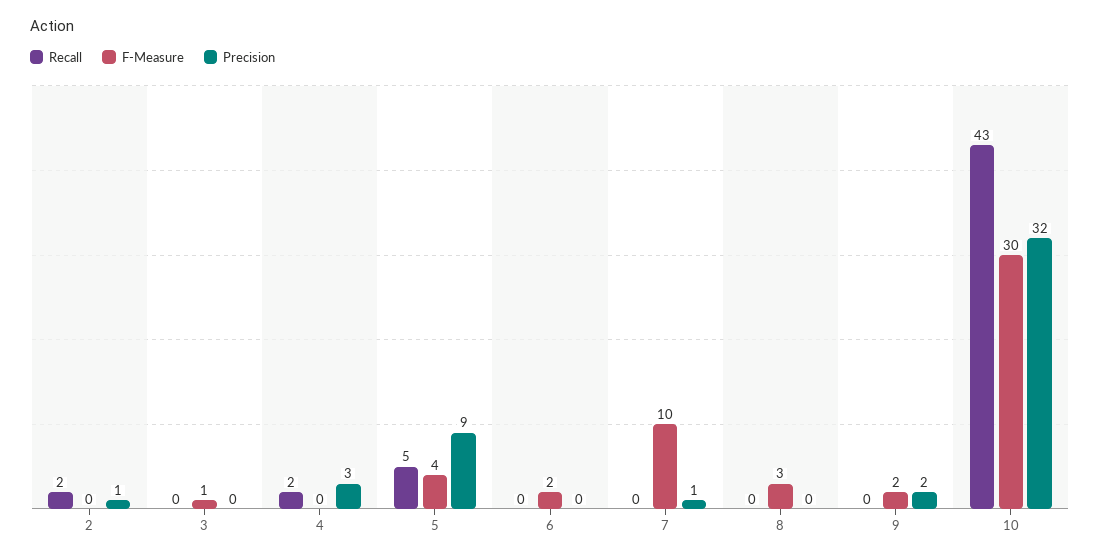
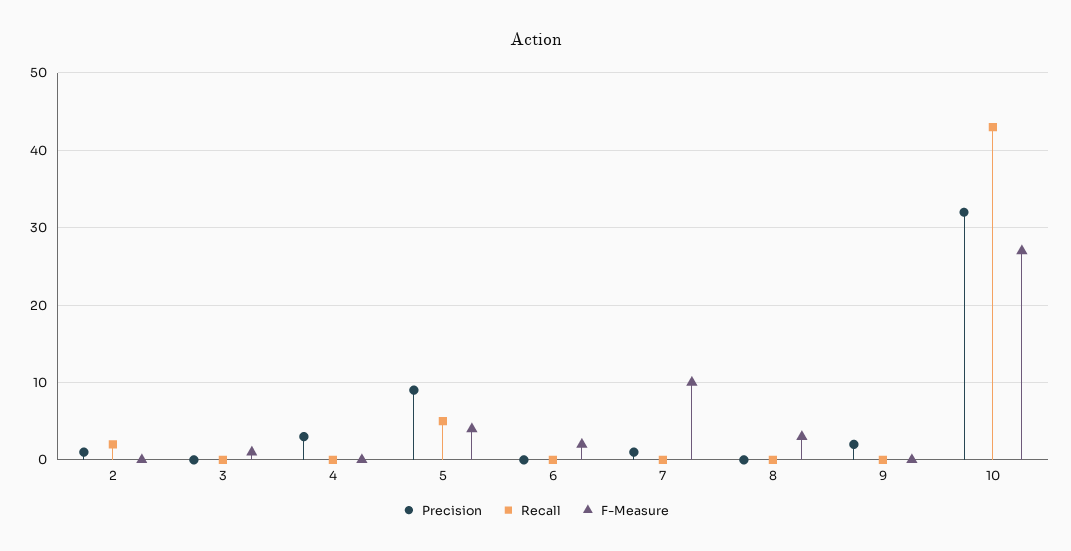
  {
    "Recall": {
      "2": 2,
      "3": 0,
-     "4": 2,
+     "4": 0,
      "5": 5,
      "6": 0,
      "7": 0,
      "8": 0,
      "9": 0,
      "10": 43
    },
    "F-Measure": {
      "2": 0,
      "3": 1,
      "4": 0,
      "5": 4,
      "6": 2,
      "7": 10,
      "8": 3,
-     "9": 2,
+     "9": 0,
-     "10": 30
+     "10": 27
    },
    "Precision": {
      "2": 1,
      "3": 0,
      "4": 3,
      "5": 9,
      "6": 0,
      "7": 1,
      "8": 0,
      "9": 2,
      "10": 32
    }
  }

